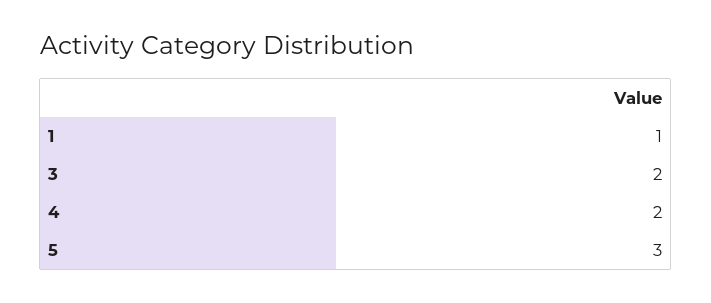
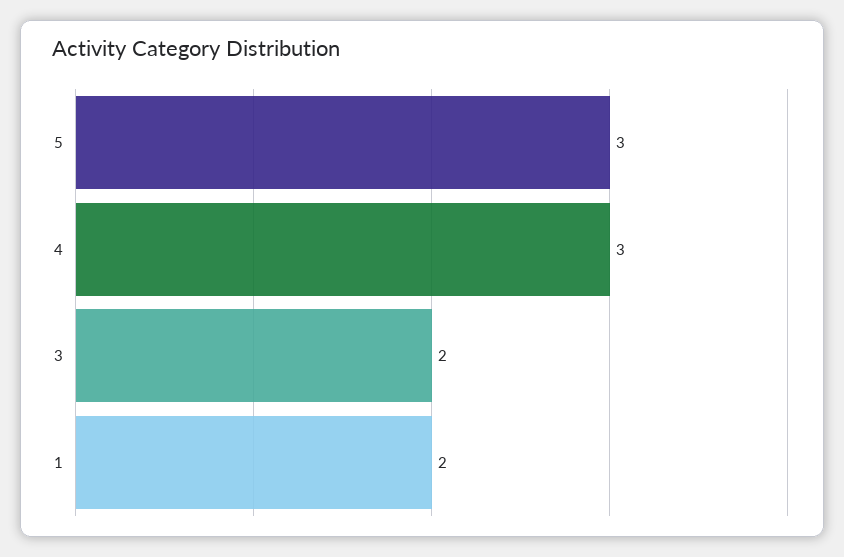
  {
-   "1": 1,
+   "1": 2,
    "3": 2,
-   "4": 2,
+   "4": 3,
    "5": 3
  }

